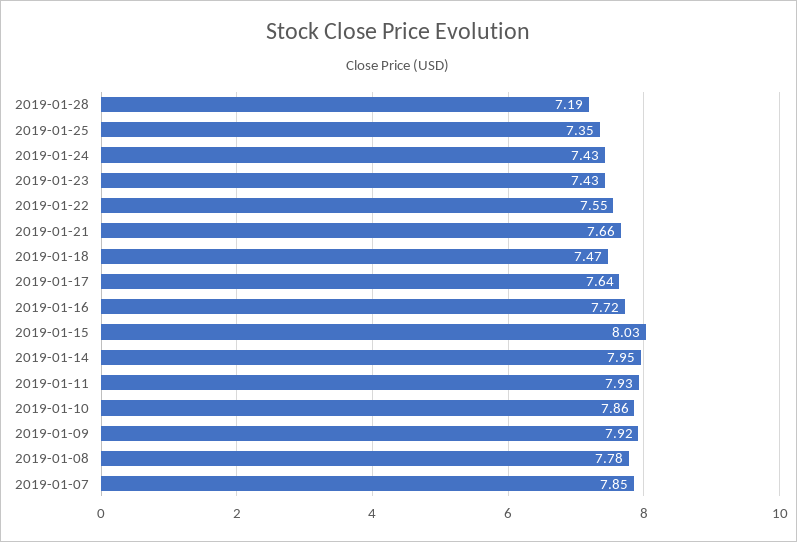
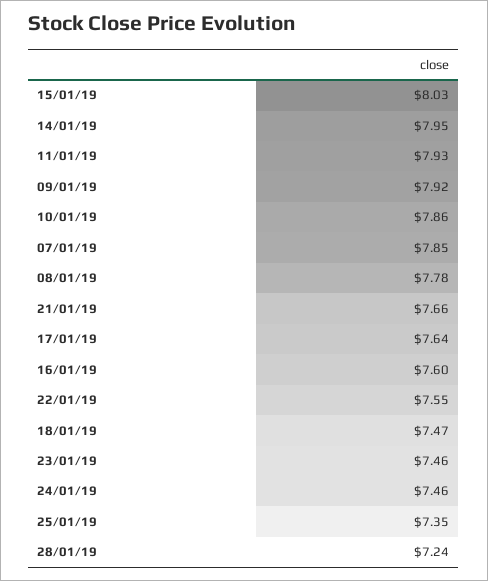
  {
-   "2019-01-28": 7.19,
+   "2019-01-28": 7.24,
    "2019-01-25": 7.35,
-   "2019-01-24": 7.43,
+   "2019-01-24": 7.46,
-   "2019-01-23": 7.43,
+   "2019-01-23": 7.46,
    "2019-01-22": 7.55,
    "2019-01-21": 7.66,
    "2019-01-18": 7.47,
    "2019-01-17": 7.64,
-   "2019-01-16": 7.72,
+   "2019-01-16": 7.6,
    "2019-01-15": 8.03,
    "2019-01-14": 7.95,
    "2019-01-11": 7.93,
    "2019-01-10": 7.86,
    "2019-01-09": 7.92,
    "2019-01-08": 7.78,
    "2019-01-07": 7.85
  }

